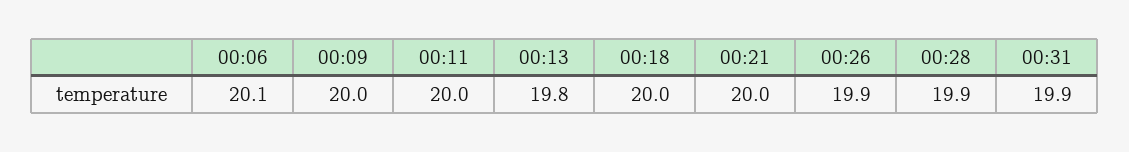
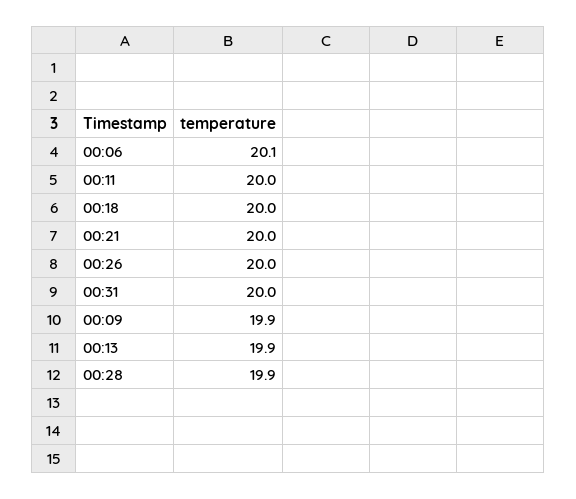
  {
    "00:06": 20.1,
-   "00:09": 20,
+   "00:09": 19.9,
    "00:11": 20,
-   "00:13": 19.8,
+   "00:13": 19.9,
    "00:18": 20,
    "00:21": 20,
-   "00:26": 19.9,
+   "00:26": 20,
    "00:28": 19.9,
-   "00:31": 19.9
+   "00:31": 20
  }

